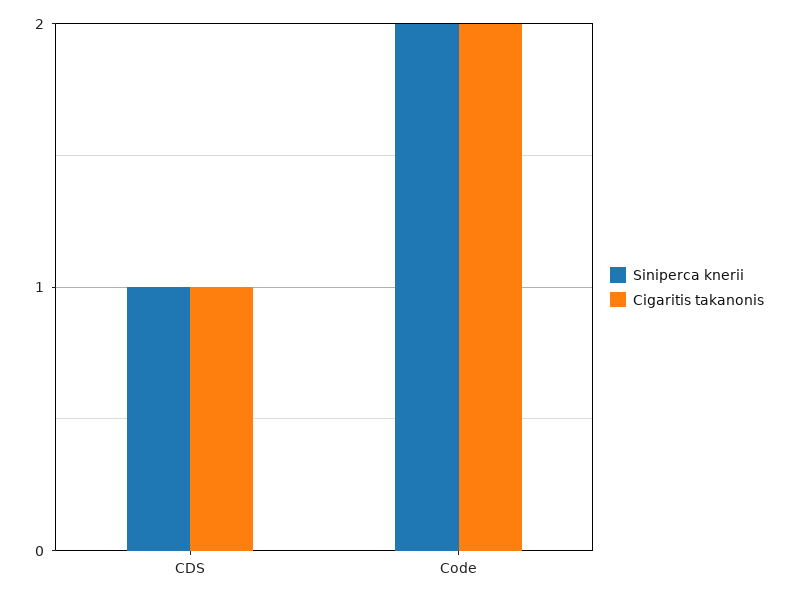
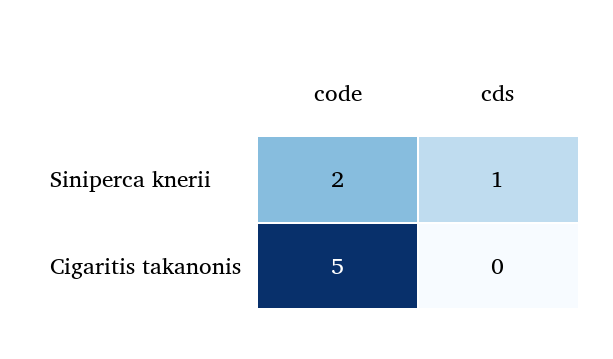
  {
    "Siniperca knerii": {
      "CDS": 1,
      "Code": 2
    },
    "Cigaritis takanonis": {
-     "CDS": 1,
+     "CDS": 0,
-     "Code": 2
+     "Code": 5
    }
  }

